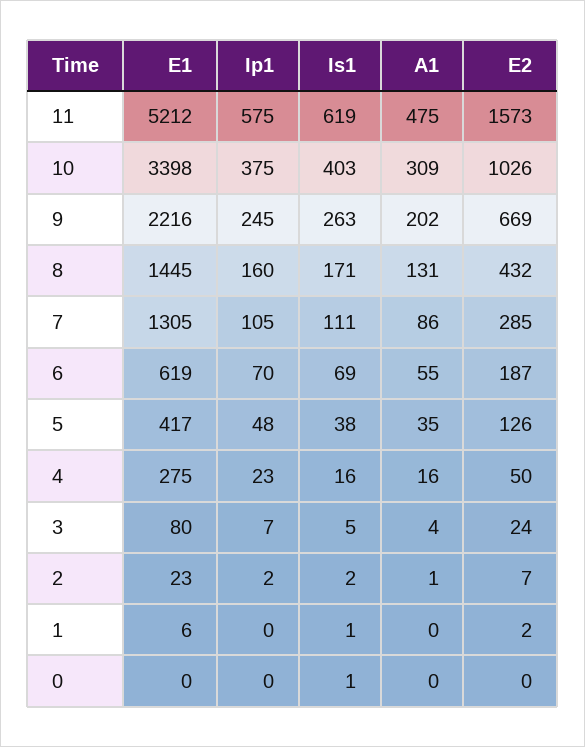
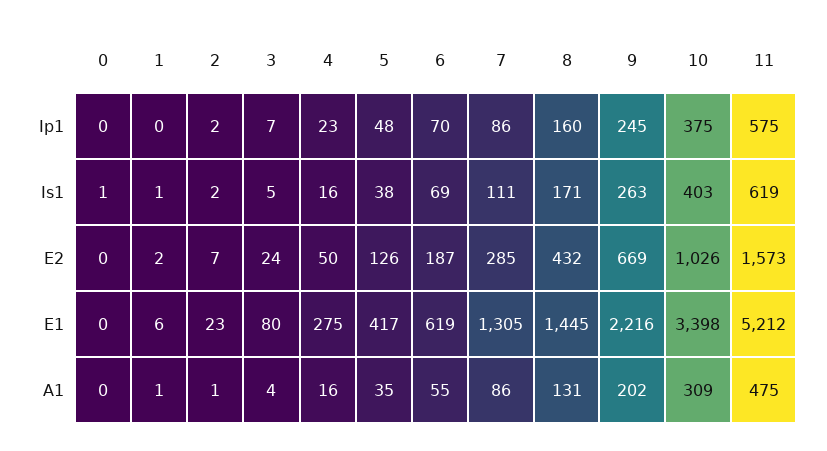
  {
    "E1": {
      "11": 5212,
      "10": 3398,
      "9": 2216,
      "8": 1445,
      "7": 1305,
      "6": 619,
      "5": 417,
      "4": 275,
      "3": 80,
      "2": 23,
      "1": 6,
      "0": 0
    },
    "Ip1": {
      "11": 575,
      "10": 375,
      "9": 245,
      "8": 160,
-     "7": 105,
+     "7": 86,
      "6": 70,
      "5": 48,
      "4": 23,
      "3": 7,
      "2": 2,
      "1": 0,
      "0": 0
    },
    "Is1": {
      "11": 619,
      "10": 403,
      "9": 263,
      "8": 171,
      "7": 111,
      "6": 69,
      "5": 38,
      "4": 16,
      "3": 5,
      "2": 2,
      "1": 1,
      "0": 1
    },
    "A1": {
      "11": 475,
      "10": 309,
      "9": 202,
      "8": 131,
      "7": 86,
      "6": 55,
      "5": 35,
      "4": 16,
      "3": 4,
      "2": 1,
-     "1": 0,
+     "1": 1,
      "0": 0
    },
    "E2": {
      "11": 1573,
      "10": 1026,
      "9": 669,
      "8": 432,
      "7": 285,
      "6": 187,
      "5": 126,
      "4": 50,
      "3": 24,
      "2": 7,
      "1": 2,
      "0": 0
    }
  }

